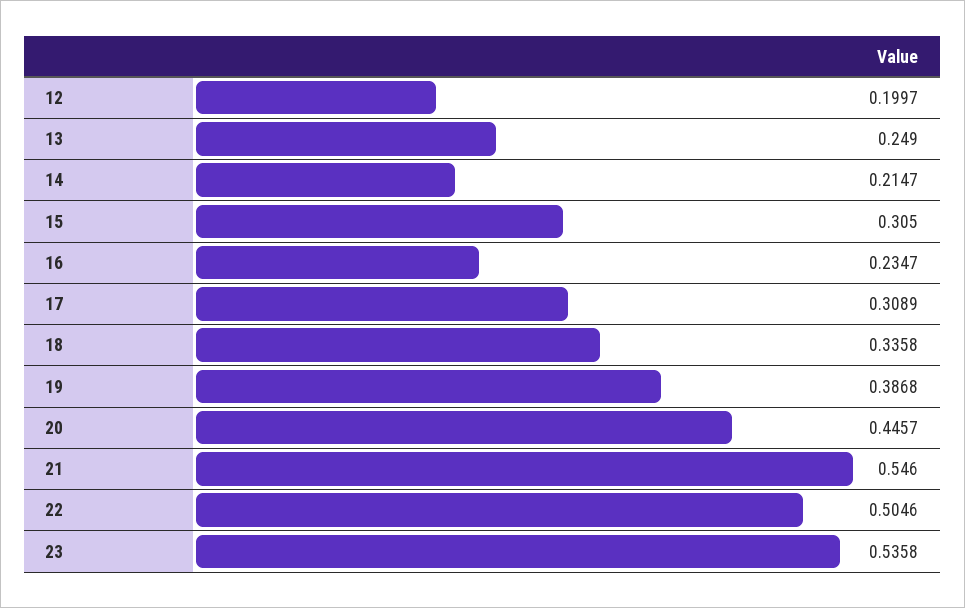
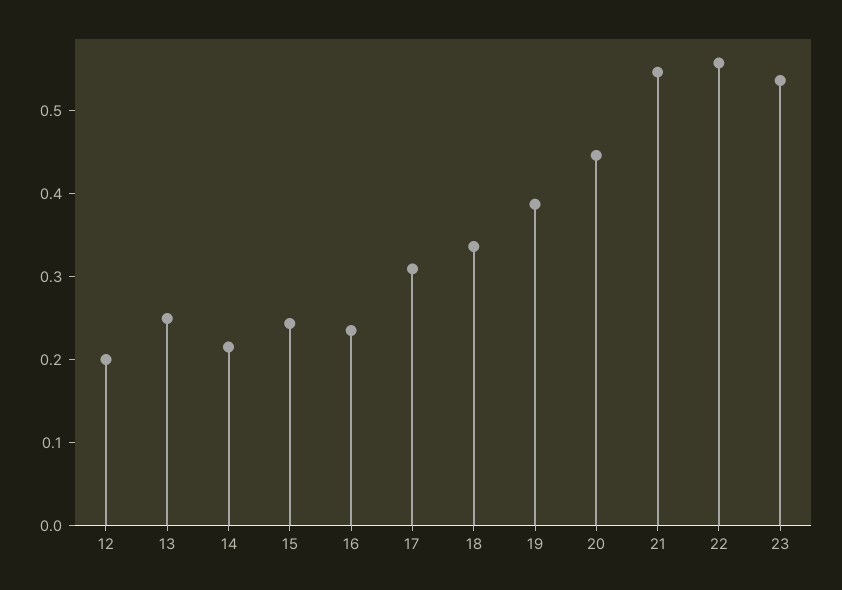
  {
    "12": 0.1997,
    "13": 0.249,
    "14": 0.2147,
-   "15": 0.305,
+   "15": 0.24,
    "16": 0.2347,
    "17": 0.3089,
    "18": 0.3358,
    "19": 0.3868,
    "20": 0.4457,
    "21": 0.546,
-   "22": 0.5046,
+   "22": 0.56,
    "23": 0.5358
  }

